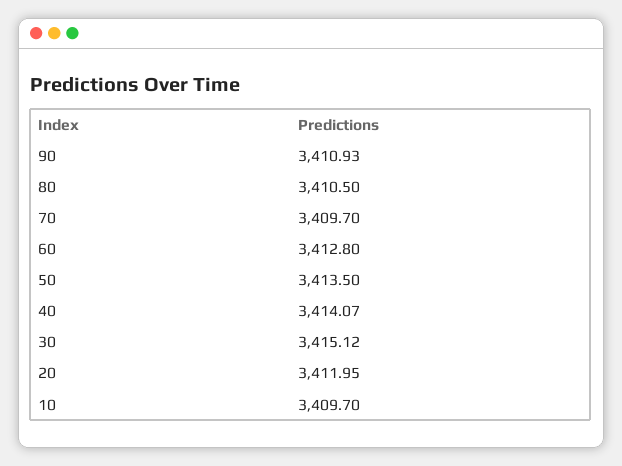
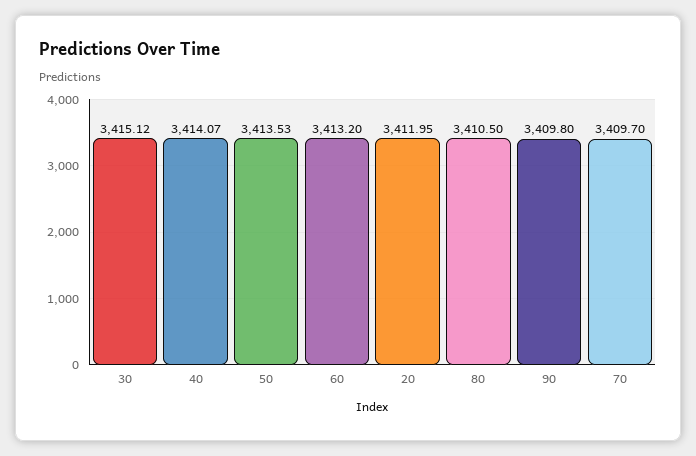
  {
-   "90": 3410.93,
+   "90": 3409.8,
    "80": 3410.5,
    "70": 3409.7,
-   "60": 3412.8,
+   "60": 3413.2,
-   "50": 3413.5,
+   "50": 3413.53,
    "40": 3414.07,
    "30": 3415.12,
-   "20": 3411.95,
+   "20": 3411.95
-   "10": 3409.7
  }

